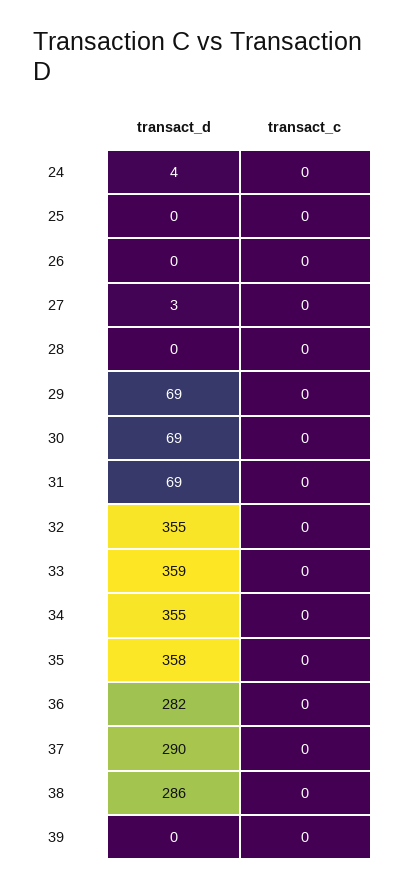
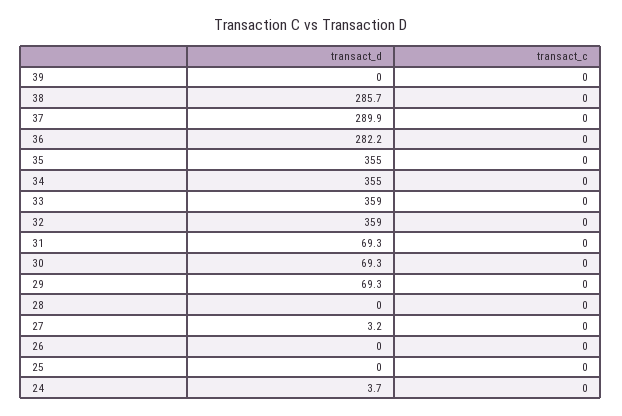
  {
    "transact_d": {
      "24": 3.7,
      "25": 0,
      "26": 0,
      "27": 3.2,
      "28": 0,
      "29": 69.3,
      "30": 69.3,
      "31": 69.3,
-     "32": 355,
+     "32": 359,
      "33": 359,
      "34": 355,
-     "35": 358,
+     "35": 355,
      "36": 282.2,
      "37": 289.9,
      "38": 285.7,
      "39": 0
    },
    "transact_c": {
      "24": 0,
      "25": 0,
      "26": 0,
      "27": 0,
      "28": 0,
      "29": 0,
      "30": 0,
      "31": 0,
      "32": 0,
      "33": 0,
      "34": 0,
      "35": 0,
      "36": 0,
      "37": 0,
      "38": 0,
      "39": 0
    }
  }

